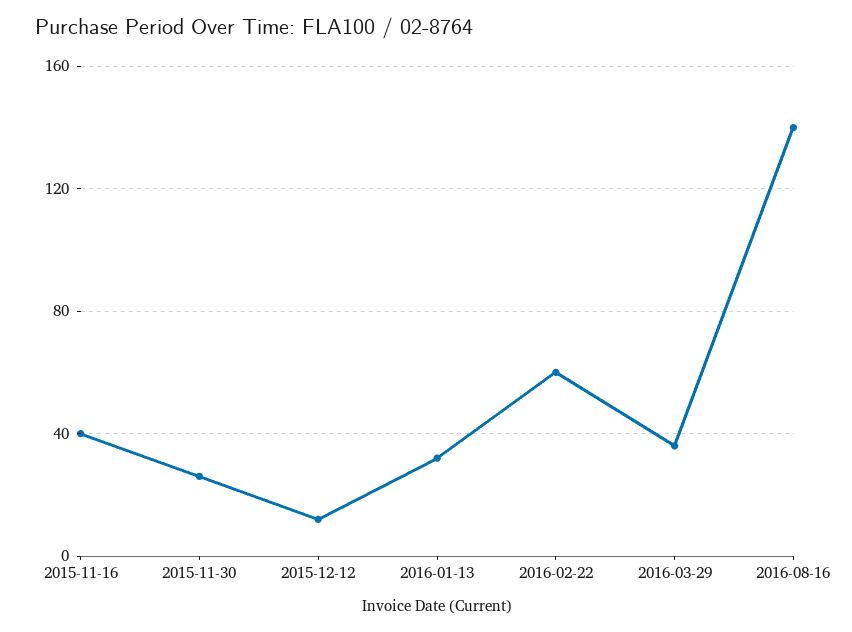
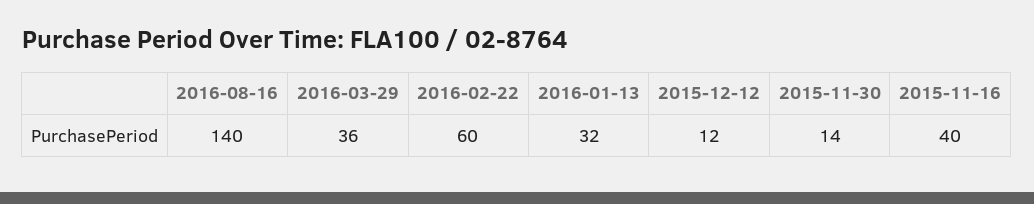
  {
    "2015-11-16": 40,
-   "2015-11-30": 25,
+   "2015-11-30": 14,
    "2015-12-12": 12,
    "2016-01-13": 32,
    "2016-02-22": 60,
    "2016-03-29": 36,
    "2016-08-16": 140
  }

